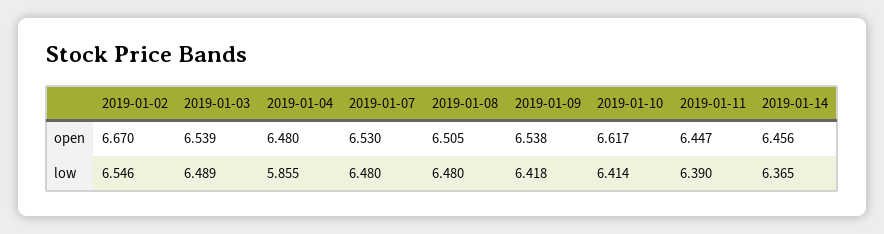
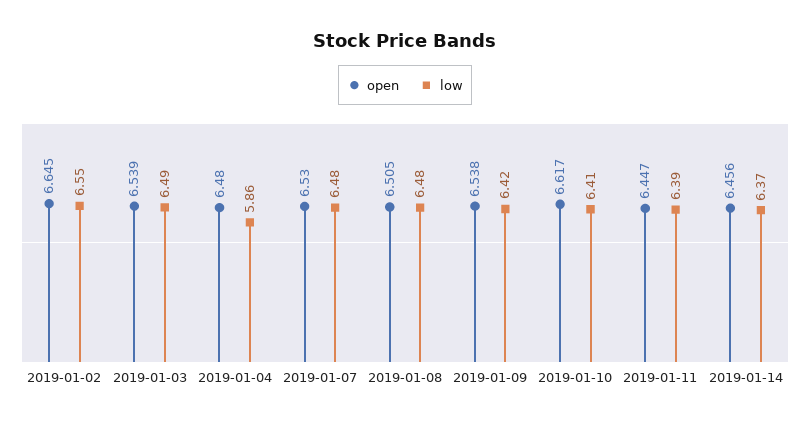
  {
    "open": {
-     "2019-01-02": 6.67,
+     "2019-01-02": 6.645,
      "2019-01-03": 6.539,
      "2019-01-04": 6.48,
      "2019-01-07": 6.53,
      "2019-01-08": 6.505,
      "2019-01-09": 6.538,
      "2019-01-10": 6.617,
      "2019-01-11": 6.447,
      "2019-01-14": 6.456
    },
    "low": {
      "2019-01-02": 6.546,
      "2019-01-03": 6.489,
      "2019-01-04": 5.855,
      "2019-01-07": 6.48,
      "2019-01-08": 6.48,
      "2019-01-09": 6.418,
      "2019-01-10": 6.414,
      "2019-01-11": 6.39,
      "2019-01-14": 6.365
    }
  }

